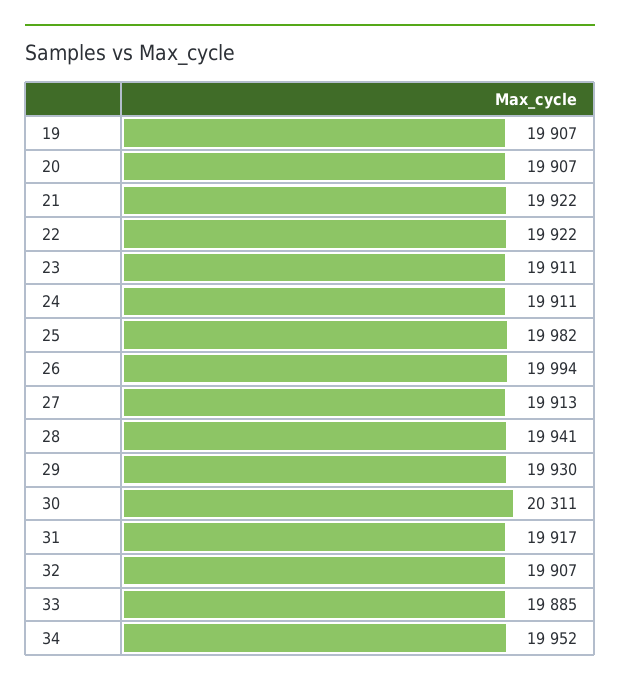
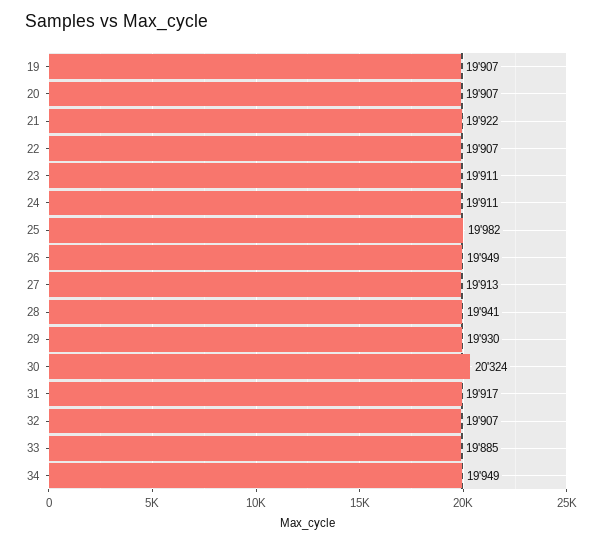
  {
    "19": 19907,
    "20": 19907,
    "21": 19922,
-   "22": 19922,
+   "22": 19907,
    "23": 19911,
    "24": 19911,
    "25": 19982,
-   "26": 19994,
+   "26": 19949,
    "27": 19913,
    "28": 19941,
    "29": 19930,
-   "30": 20311,
+   "30": 20324,
    "31": 19917,
    "32": 19907,
    "33": 19885,
-   "34": 19952
+   "34": 19949
  }

